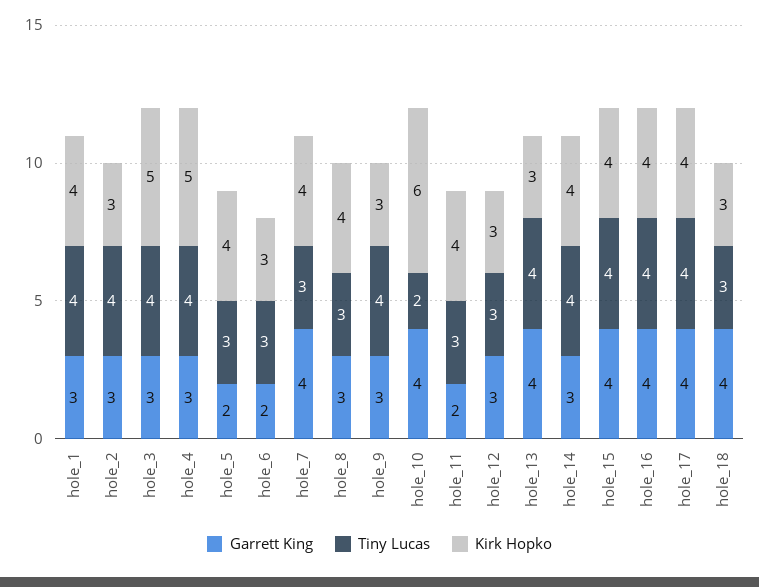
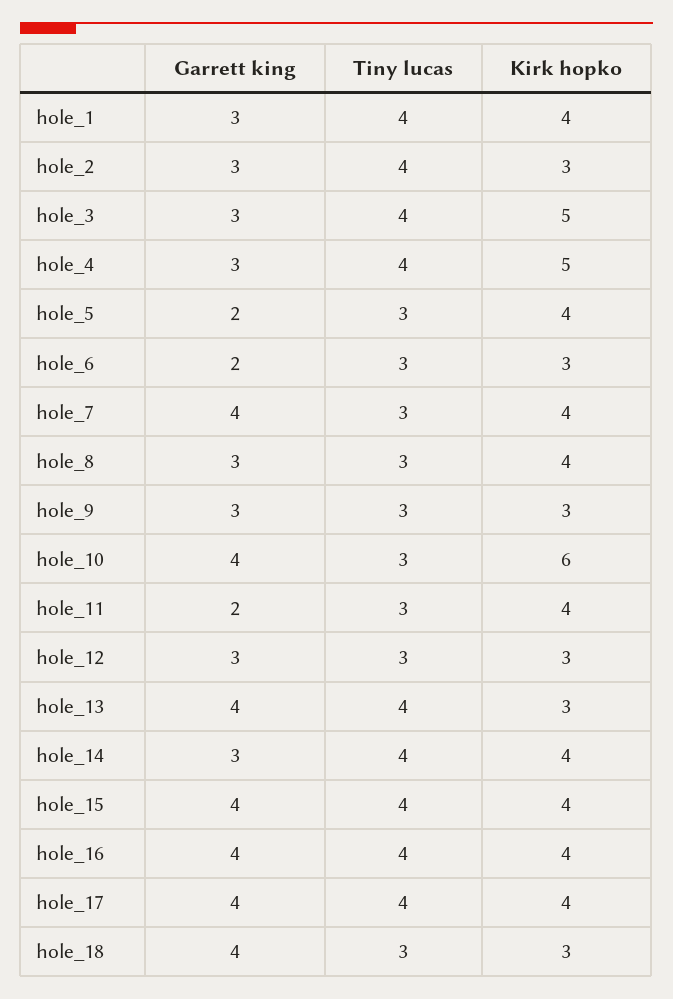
  {
    "Garrett King": {
      "hole_1": 3,
      "hole_2": 3,
      "hole_3": 3,
      "hole_4": 3,
      "hole_5": 2,
      "hole_6": 2,
      "hole_7": 4,
      "hole_8": 3,
      "hole_9": 3,
      "hole_10": 4,
      "hole_11": 2,
      "hole_12": 3,
      "hole_13": 4,
      "hole_14": 3,
      "hole_15": 4,
      "hole_16": 4,
      "hole_17": 4,
      "hole_18": 4
    },
    "Tiny Lucas": {
      "hole_1": 4,
      "hole_2": 4,
      "hole_3": 4,
      "hole_4": 4,
      "hole_5": 3,
      "hole_6": 3,
      "hole_7": 3,
      "hole_8": 3,
-     "hole_9": 4,
+     "hole_9": 3,
-     "hole_10": 2,
+     "hole_10": 3,
      "hole_11": 3,
      "hole_12": 3,
      "hole_13": 4,
      "hole_14": 4,
      "hole_15": 4,
      "hole_16": 4,
      "hole_17": 4,
      "hole_18": 3
    },
    "Kirk Hopko": {
      "hole_1": 4,
      "hole_2": 3,
      "hole_3": 5,
      "hole_4": 5,
      "hole_5": 4,
      "hole_6": 3,
      "hole_7": 4,
      "hole_8": 4,
      "hole_9": 3,
      "hole_10": 6,
      "hole_11": 4,
      "hole_12": 3,
      "hole_13": 3,
      "hole_14": 4,
      "hole_15": 4,
      "hole_16": 4,
      "hole_17": 4,
      "hole_18": 3
    }
  }

